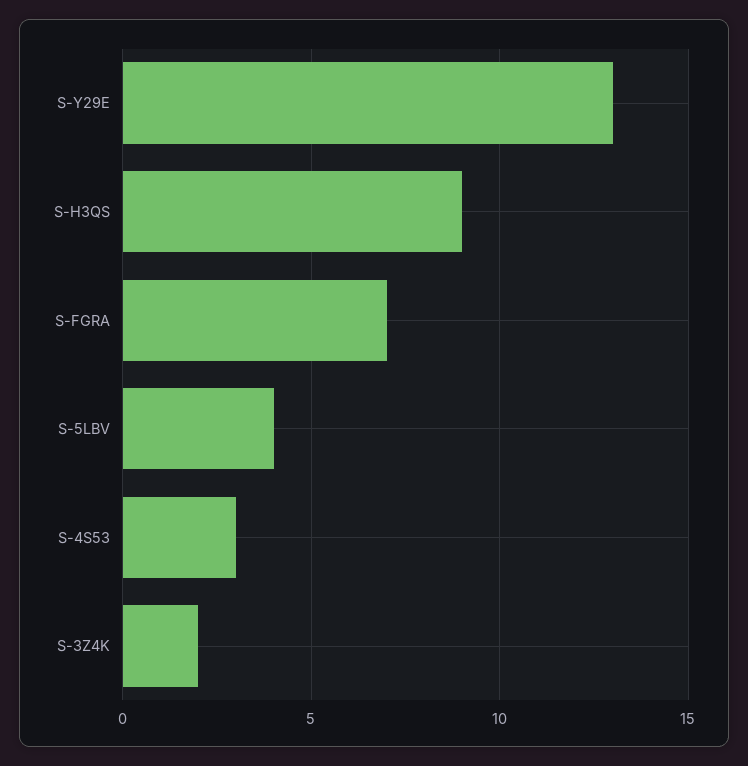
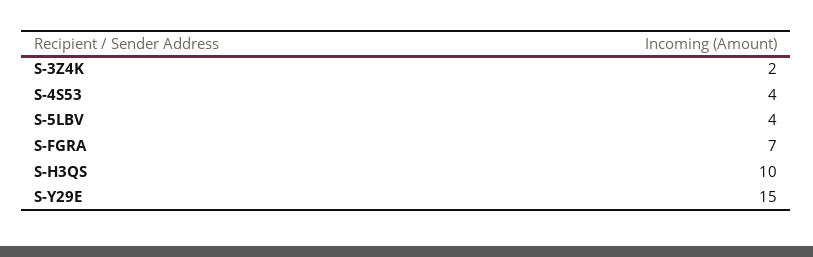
  {
-   "S-Y29E": 13,
+   "S-Y29E": 15,
-   "S-H3QS": 9,
+   "S-H3QS": 10,
    "S-FGRA": 7,
    "S-5LBV": 4,
-   "S-4S53": 3,
+   "S-4S53": 4,
    "S-3Z4K": 2
  }

